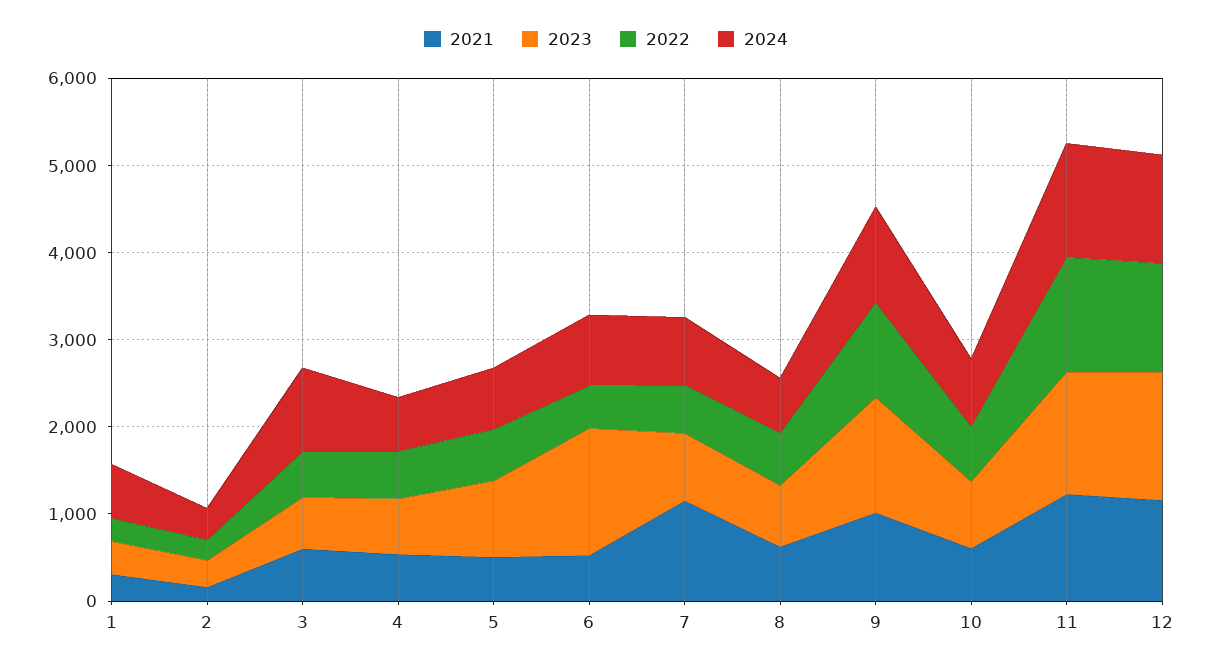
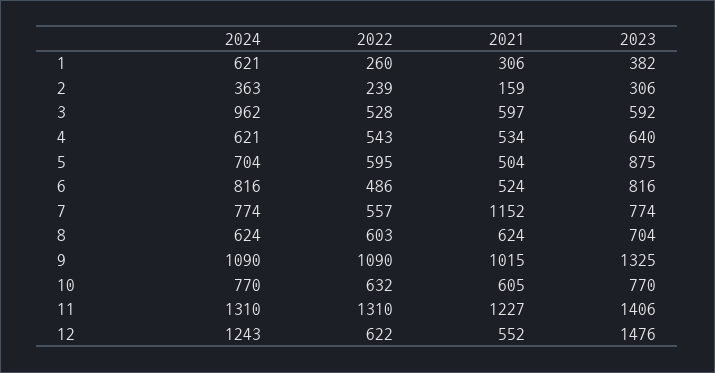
  {
    "2021": {
      "1": 306,
      "2": 159,
      "3": 597,
      "4": 534,
      "5": 504,
      "6": 524,
      "7": 1152,
      "8": 624,
      "9": 1015,
      "10": 605,
      "11": 1227,
-     "12": 1200
+     "12": 552
    },
    "2023": {
      "1": 382,
      "2": 306,
      "3": 592,
      "4": 640,
      "5": 875,
-     "6": 1400,
+     "6": 816,
      "7": 774,
      "8": 704,
      "9": 1325,
      "10": 770,
      "11": 1406,
      "12": 1476
    },
    "2022": {
      "1": 260,
      "2": 239,
      "3": 528,
      "4": 543,
      "5": 595,
      "6": 486,
      "7": 557,
      "8": 603,
      "9": 1090,
      "10": 632,
      "11": 1310,
-     "12": 1200
+     "12": 622
    },
    "2024": {
      "1": 621,
      "2": 363,
      "3": 962,
      "4": 621,
      "5": 704,
      "6": 816,
      "7": 774,
      "8": 624,
      "9": 1090,
      "10": 770,
      "11": 1310,
      "12": 1243
    }
  }

